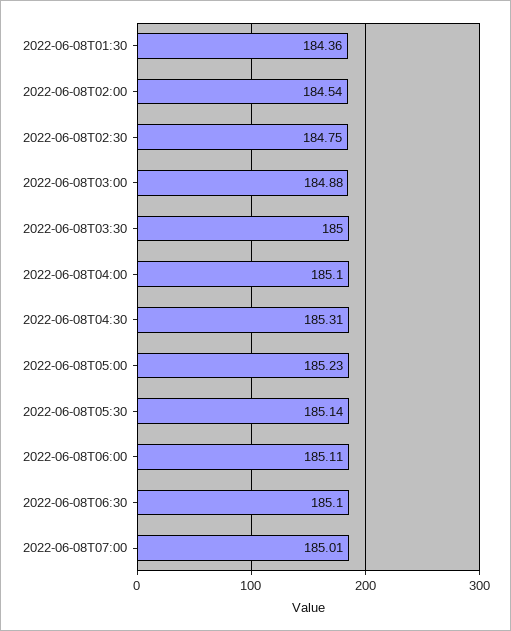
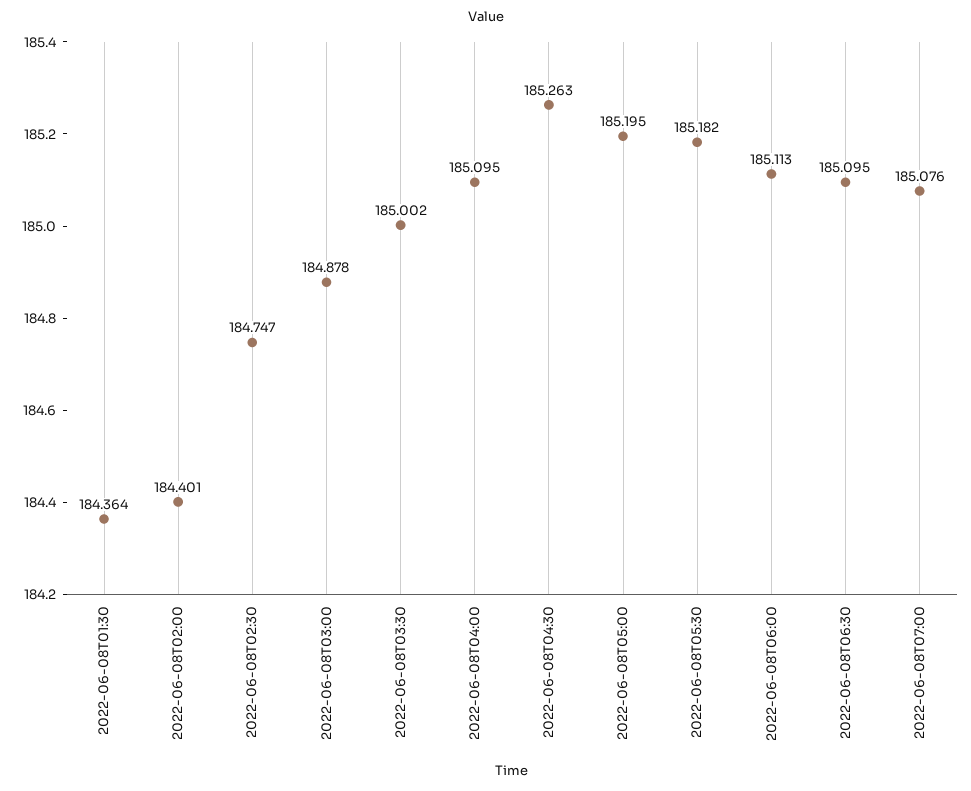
  {
    "2022-06-08T01:30": 184.364,
-   "2022-06-08T02:00": 184.54,
+   "2022-06-08T02:00": 184.401,
    "2022-06-08T02:30": 184.747,
    "2022-06-08T03:00": 184.878,
    "2022-06-08T03:30": 185.002,
    "2022-06-08T04:00": 185.095,
-   "2022-06-08T04:30": 185.31,
+   "2022-06-08T04:30": 185.263,
-   "2022-06-08T05:00": 185.23,
+   "2022-06-08T05:00": 185.195,
-   "2022-06-08T05:30": 185.14,
+   "2022-06-08T05:30": 185.182,
    "2022-06-08T06:00": 185.113,
    "2022-06-08T06:30": 185.095,
-   "2022-06-08T07:00": 185.01
+   "2022-06-08T07:00": 185.076
  }

